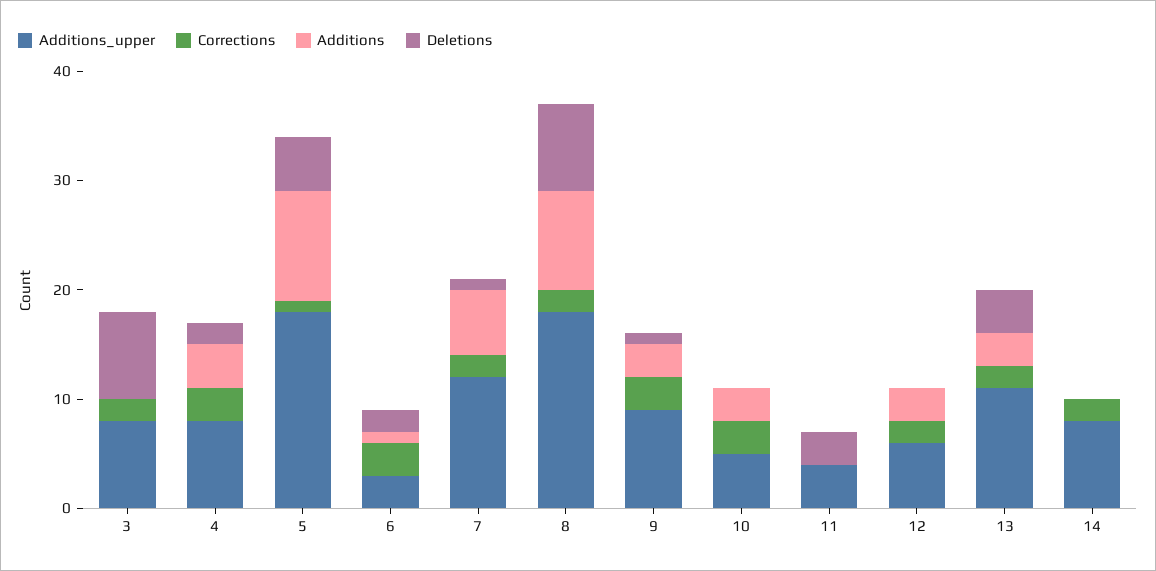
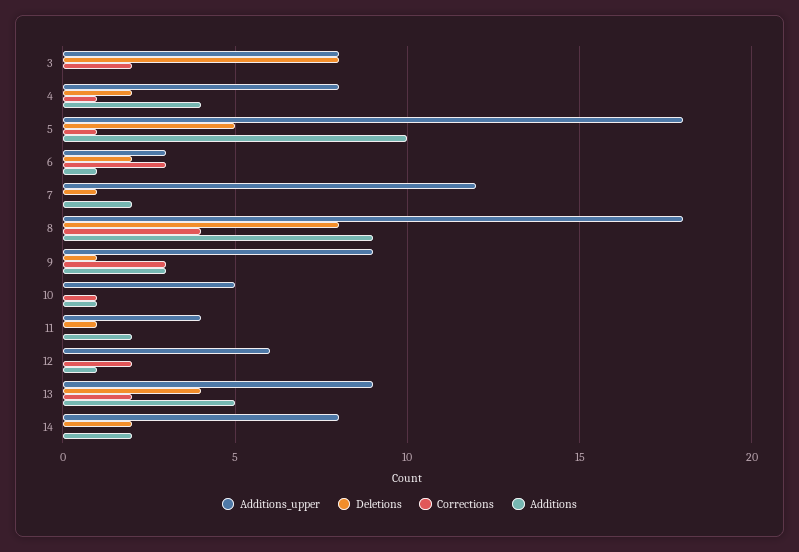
  {
    "Additions_upper": {
      "3": 8,
      "4": 8,
      "5": 18,
      "6": 3,
      "7": 12,
      "8": 18,
      "9": 9,
      "10": 5,
      "11": 4,
      "12": 6,
-     "13": 11,
+     "13": 9,
      "14": 8
    },
    "Corrections": {
      "3": 2,
-     "4": 3,
+     "4": 1,
      "5": 1,
      "6": 3,
-     "7": 2,
+     "7": 0,
-     "8": 2,
+     "8": 4,
      "9": 3,
-     "10": 3,
+     "10": 1,
      "11": 0,
      "12": 2,
      "13": 2,
-     "14": 2
+     "14": 0
    },
    "Additions": {
      "3": 0,
      "4": 4,
      "5": 10,
      "6": 1,
-     "7": 6,
+     "7": 2,
      "8": 9,
      "9": 3,
-     "10": 3,
+     "10": 1,
-     "11": 0,
+     "11": 2,
-     "12": 3,
+     "12": 1,
-     "13": 3,
+     "13": 5,
-     "14": 0
+     "14": 2
    },
    "Deletions": {
      "3": 8,
      "4": 2,
      "5": 5,
      "6": 2,
      "7": 1,
      "8": 8,
      "9": 1,
      "10": 0,
-     "11": 3,
+     "11": 1,
      "12": 0,
      "13": 4,
-     "14": 0
+     "14": 2
    }
  }

